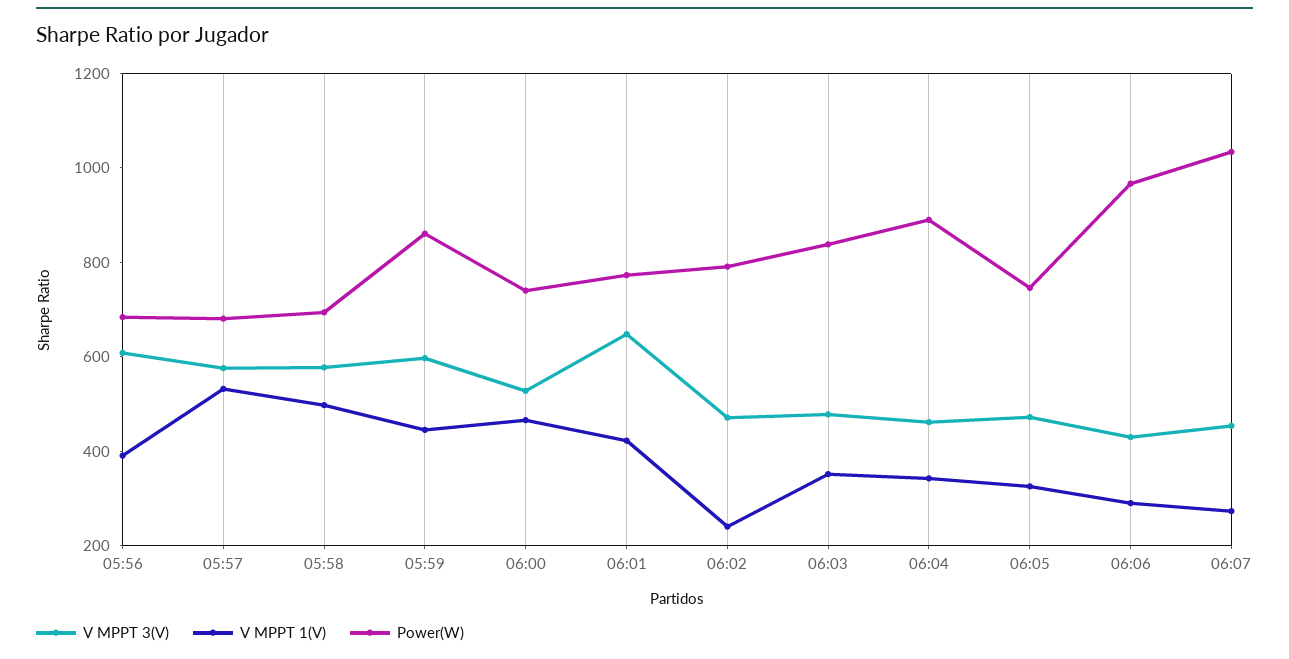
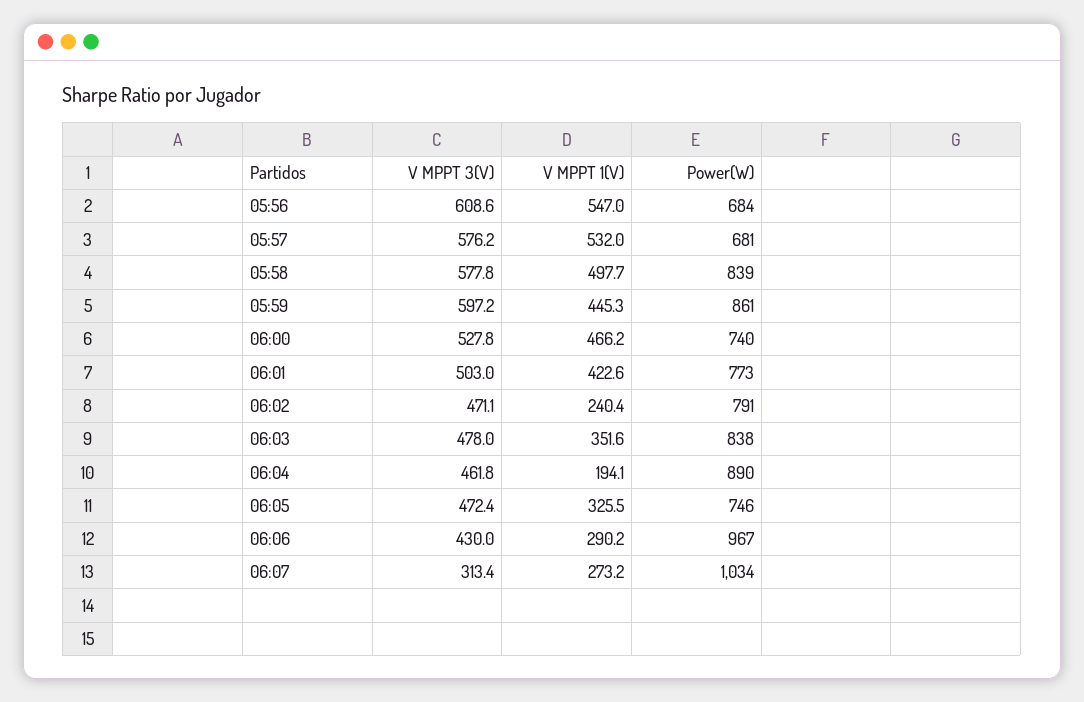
  {
    "V MPPT 3(V)": {
      "05:56": 608.6,
      "05:57": 576.2,
      "05:58": 577.8,
      "05:59": 597.2,
      "06:00": 527.8,
-     "06:01": 650,
+     "06:01": 503,
      "06:02": 471.1,
      "06:03": 478,
      "06:04": 461.8,
      "06:05": 472.4,
      "06:06": 430,
-     "06:07": 450
+     "06:07": 313.4
    },
    "V MPPT 1(V)": {
-     "05:56": 400,
+     "05:56": 547,
      "05:57": 532,
      "05:58": 497.7,
      "05:59": 445.3,
      "06:00": 466.2,
      "06:01": 422.6,
      "06:02": 240.4,
      "06:03": 351.6,
-     "06:04": 350,
+     "06:04": 194.1,
      "06:05": 325.5,
      "06:06": 290.2,
      "06:07": 273.2
    },
    "Power(W)": {
      "05:56": 684,
      "05:57": 681,
-     "05:58": 700,
+     "05:58": 839,
      "05:59": 861,
      "06:00": 740,
      "06:01": 773,
      "06:02": 791,
      "06:03": 838,
      "06:04": 890,
      "06:05": 746,
      "06:06": 967,
      "06:07": 1034
    }
  }

